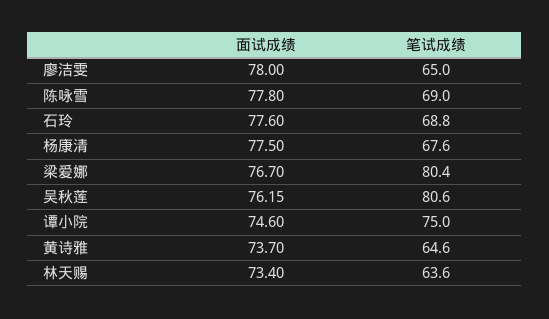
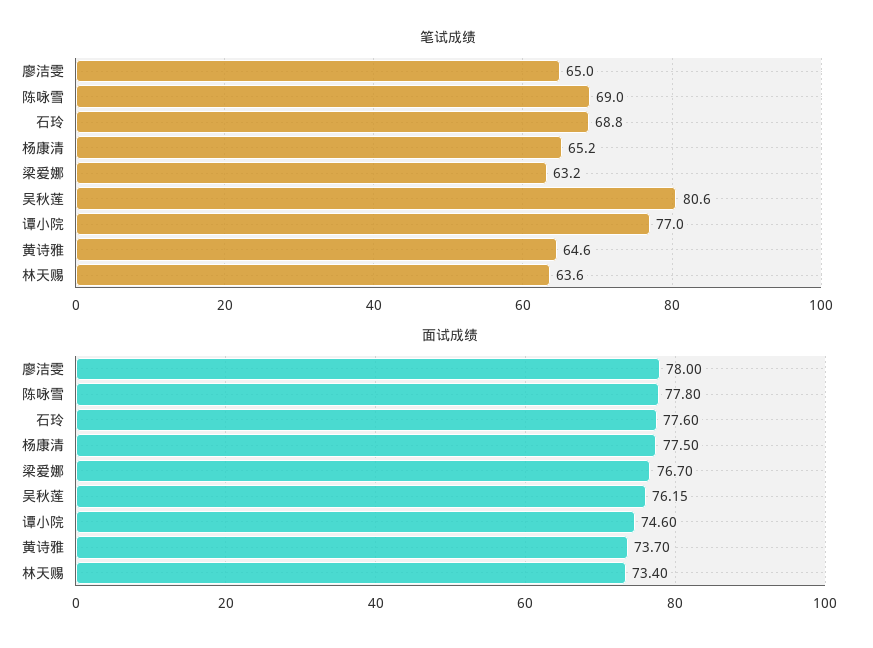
  {
    "面试成绩": {
      "廖洁雯": 78,
      "陈咏雪": 77.8,
      "石玲": 77.6,
      "杨康清": 77.5,
      "梁爱娜": 76.7,
      "吴秋莲": 76.15,
      "谭小院": 74.6,
      "黄诗雅": 73.7,
      "林天赐": 73.4
    },
    "笔试成绩": {
      "廖洁雯": 65,
      "陈咏雪": 69,
      "石玲": 68.8,
-     "杨康清": 67.6,
+     "杨康清": 65.2,
-     "梁爱娜": 80.4,
+     "梁爱娜": 63.2,
      "吴秋莲": 80.6,
-     "谭小院": 75,
+     "谭小院": 77,
      "黄诗雅": 64.6,
      "林天赐": 63.6
    }
  }

